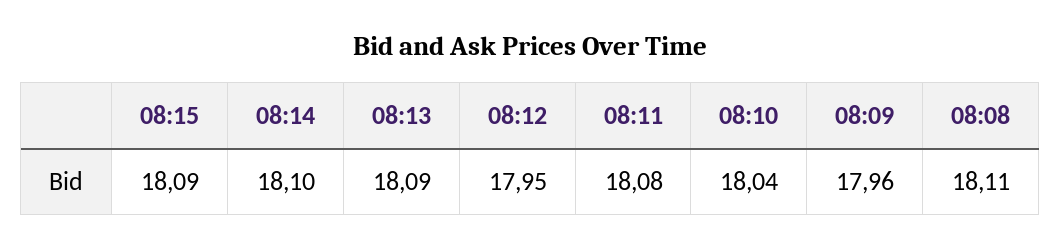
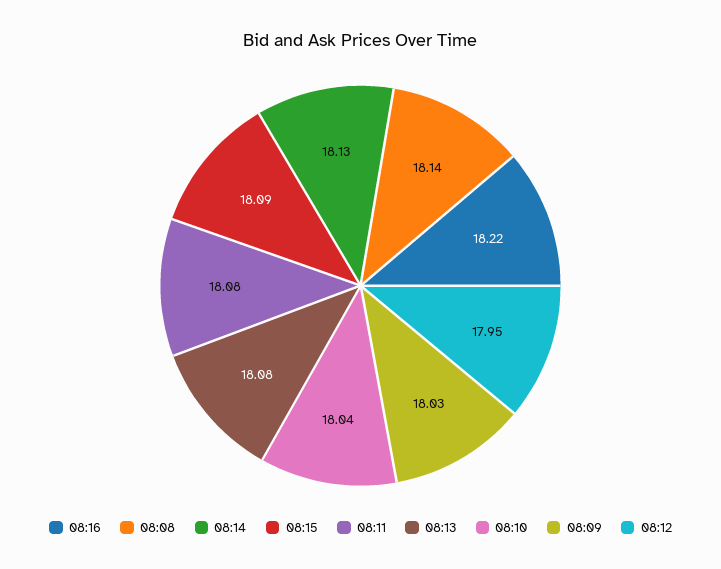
  {
    "08:15": 18.09,
-   "08:14": 18.1,
+   "08:14": 18.13,
-   "08:13": 18.09,
+   "08:13": 18.08,
    "08:12": 17.95,
    "08:11": 18.08,
    "08:10": 18.04,
-   "08:09": 17.96,
+   "08:09": 18.03,
-   "08:08": 18.11
+   "08:08": 18.14,
+   "08:16": 18.22
  }

